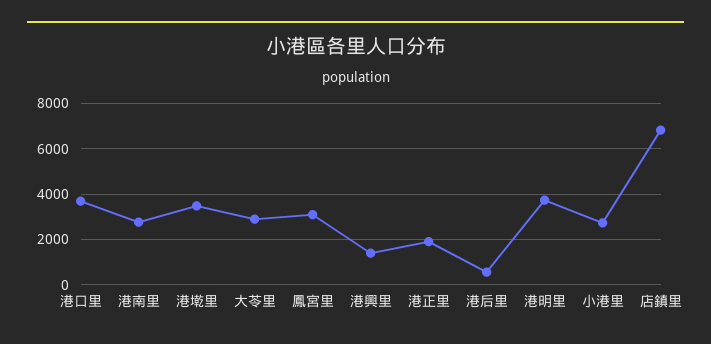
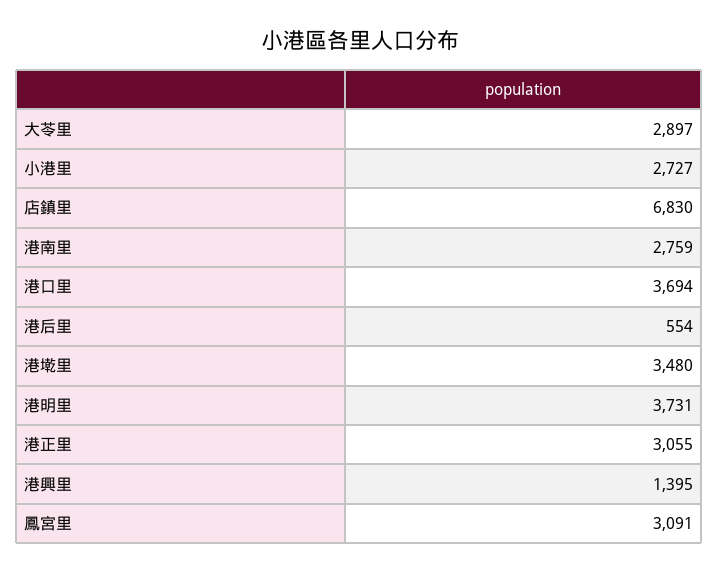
  {
    "港口里": 3694,
    "港南里": 2759,
    "港墘里": 3480,
    "大苓里": 2897,
    "鳳宮里": 3091,
    "港興里": 1395,
-   "港正里": 2000,
+   "港正里": 3055,
    "港后里": 554,
    "港明里": 3731,
    "小港里": 2727,
    "店鎮里": 6830
  }

